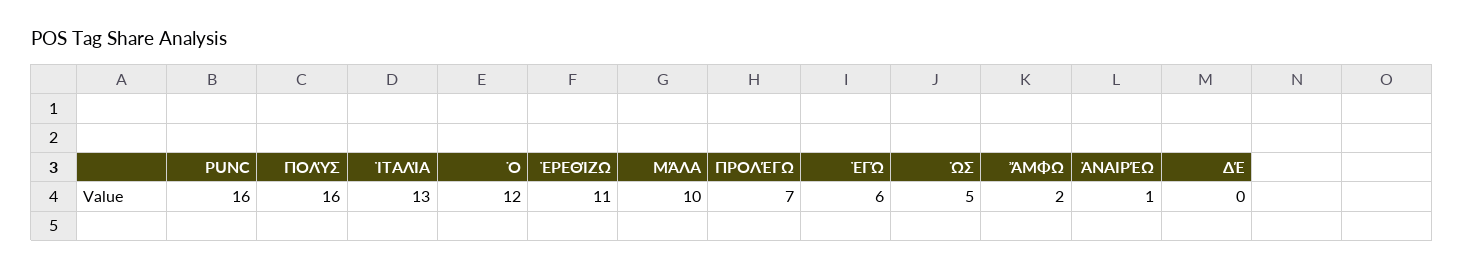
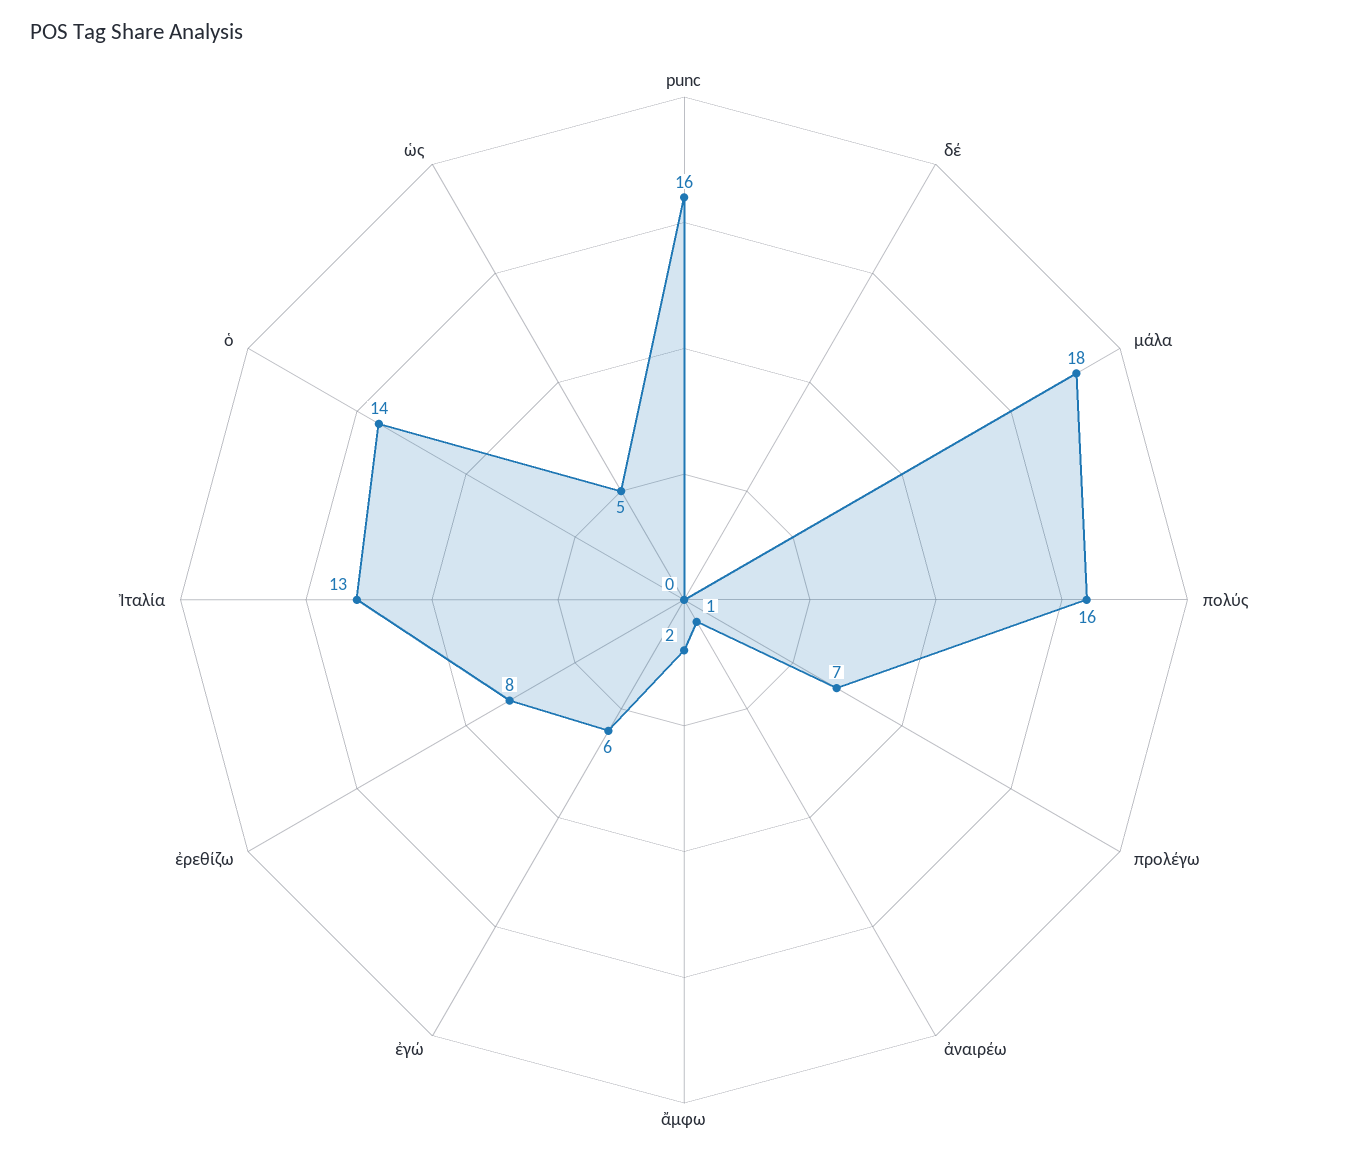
  {
    "PUNC": 16,
    "ΠΟΛΎΣ": 16,
    "ἸΤΑΛΊΑ": 13,
-   "Ὁ": 12,
+   "Ὁ": 14,
-   "ἘΡΕΘΊΖΩ": 11,
+   "ἘΡΕΘΊΖΩ": 8,
-   "ΜΆΛΑ": 10,
+   "ΜΆΛΑ": 18,
    "ΠΡΟΛΈΓΩ": 7,
    "ἘΓΏ": 6,
    "ὩΣ": 5,
    "ἌΜΦΩ": 2,
    "ἈΝΑΙΡΈΩ": 1,
    "ΔΈ": 0
  }

